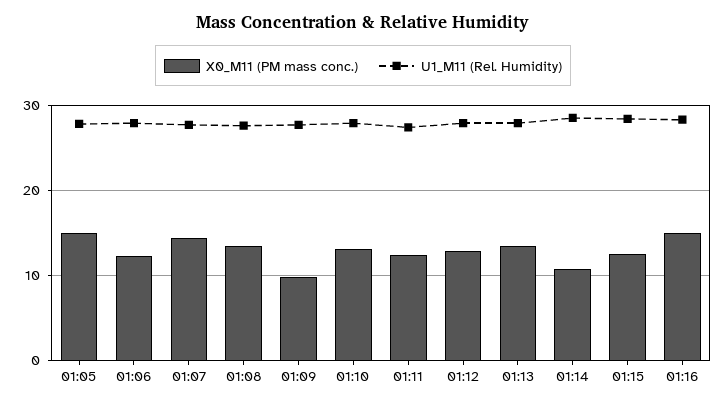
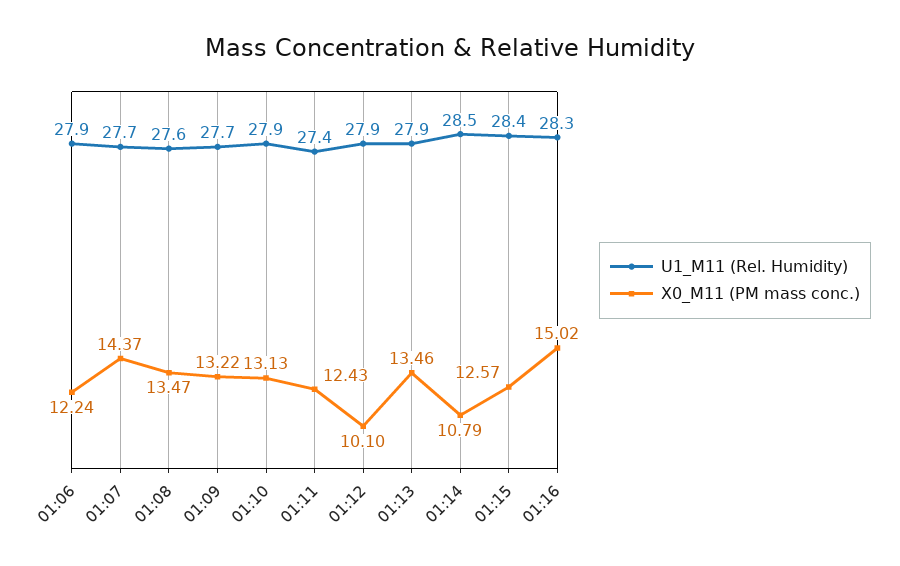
  {
    "X0_M11 (PM mass conc.)": {
-     "01:05": 15,
      "01:06": 12.24,
      "01:07": 14.37,
      "01:08": 13.47,
-     "01:09": 10,
+     "01:09": 13.22,
      "01:10": 13.13,
      "01:11": 12.43,
-     "01:12": 13,
+     "01:12": 10.1,
      "01:13": 13.46,
      "01:14": 10.79,
      "01:15": 12.57,
      "01:16": 15.02
    },
    "U1_M11 (Rel. Humidity)": {
-     "01:05": 28,
      "01:06": 27.9,
      "01:07": 27.7,
      "01:08": 27.6,
      "01:09": 27.7,
      "01:10": 27.9,
      "01:11": 27.4,
      "01:12": 27.9,
      "01:13": 27.9,
      "01:14": 28.5,
      "01:15": 28.4,
      "01:16": 28.3
    }
  }

